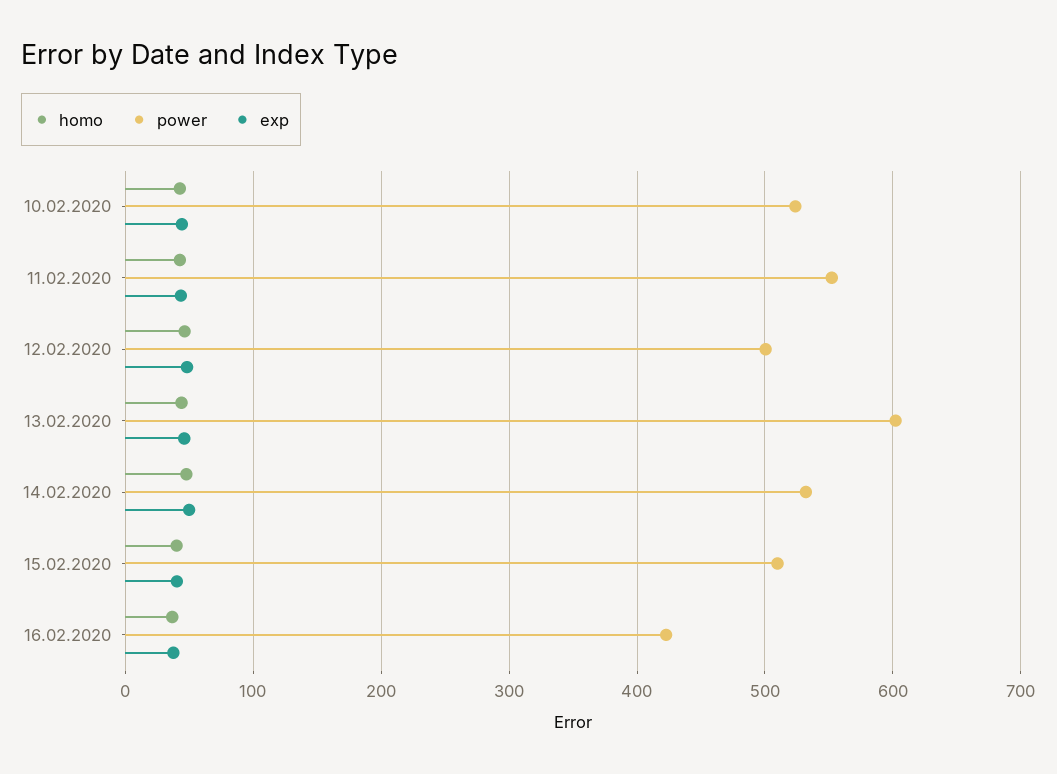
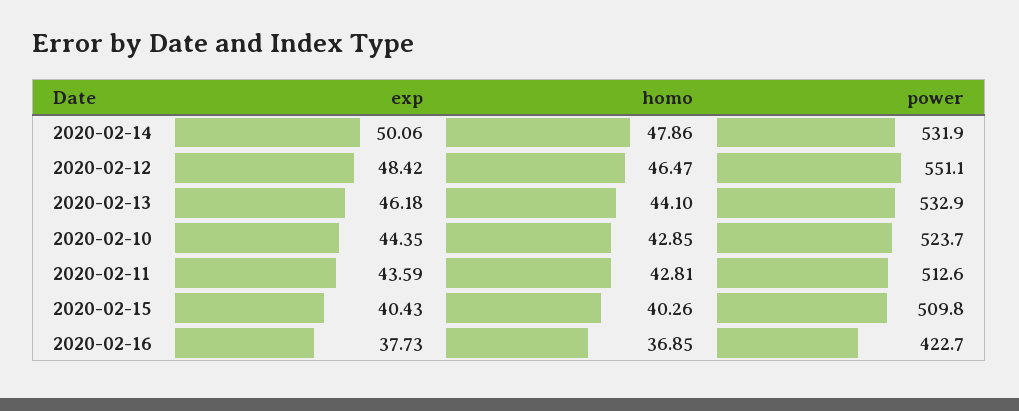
  {
    "homo": {
      "10.02.2020": 42.85,
      "11.02.2020": 42.81,
      "12.02.2020": 46.47,
      "13.02.2020": 44.1,
      "14.02.2020": 47.86,
      "15.02.2020": 40.26,
      "16.02.2020": 36.85
    },
    "power": {
      "10.02.2020": 523.7,
-     "11.02.2020": 550,
+     "11.02.2020": 512.6,
-     "12.02.2020": 500,
+     "12.02.2020": 551.1,
-     "13.02.2020": 600,
+     "13.02.2020": 532.9,
      "14.02.2020": 531.9,
      "15.02.2020": 509.8,
      "16.02.2020": 422.7
    },
    "exp": {
      "10.02.2020": 44.35,
      "11.02.2020": 43.59,
      "12.02.2020": 48.42,
      "13.02.2020": 46.18,
      "14.02.2020": 50.06,
      "15.02.2020": 40.43,
      "16.02.2020": 37.73
    }
  }

